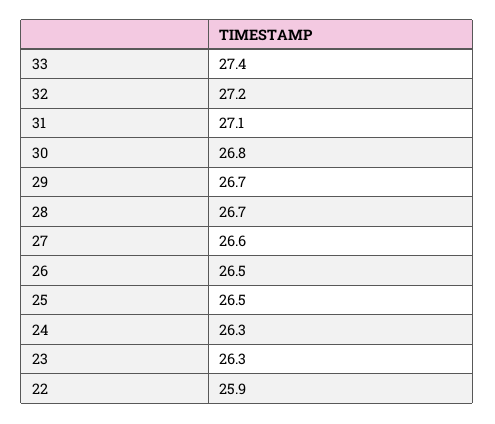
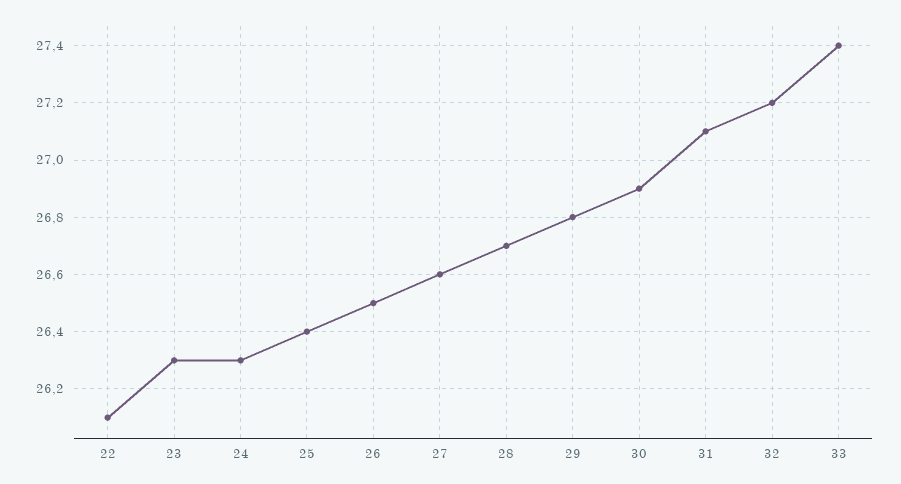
  {
    "33": 27.4,
    "32": 27.2,
    "31": 27.1,
-   "30": 26.8,
+   "30": 26.9,
-   "29": 26.7,
+   "29": 26.8,
    "28": 26.7,
    "27": 26.6,
    "26": 26.5,
-   "25": 26.5,
+   "25": 26.4,
    "24": 26.3,
    "23": 26.3,
-   "22": 25.9
+   "22": 26.1
  }

